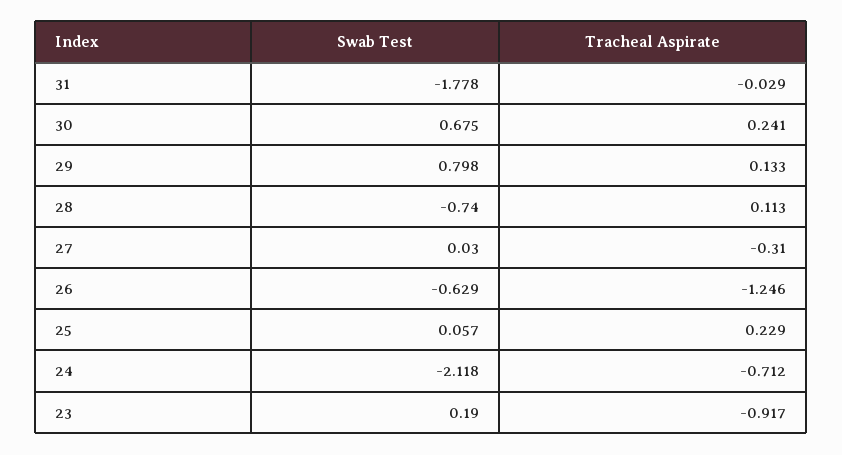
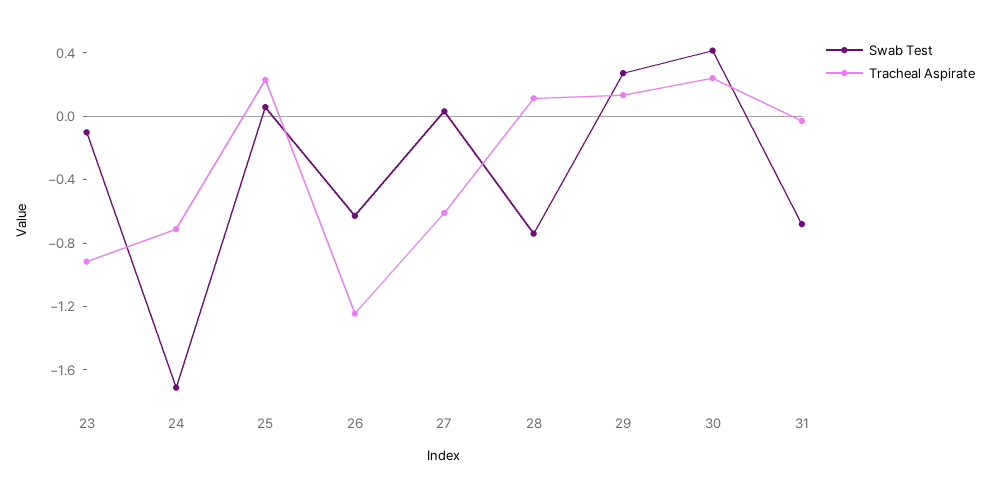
  {
    "Swab Test": {
-     "31": -1.778,
+     "31": -0.7,
-     "30": 0.675,
+     "30": 0.4,
-     "29": 0.798,
+     "29": 0.3,
      "28": -0.74,
      "27": 0.03,
      "26": -0.629,
      "25": 0.057,
-     "24": -2.118,
+     "24": -1.7,
-     "23": 0.19
+     "23": -0.1
    },
    "Tracheal Aspirate": {
      "31": -0.029,
      "30": 0.241,
      "29": 0.133,
      "28": 0.113,
-     "27": -0.31,
+     "27": -0.6,
      "26": -1.246,
      "25": 0.229,
      "24": -0.712,
      "23": -0.917
    }
  }

